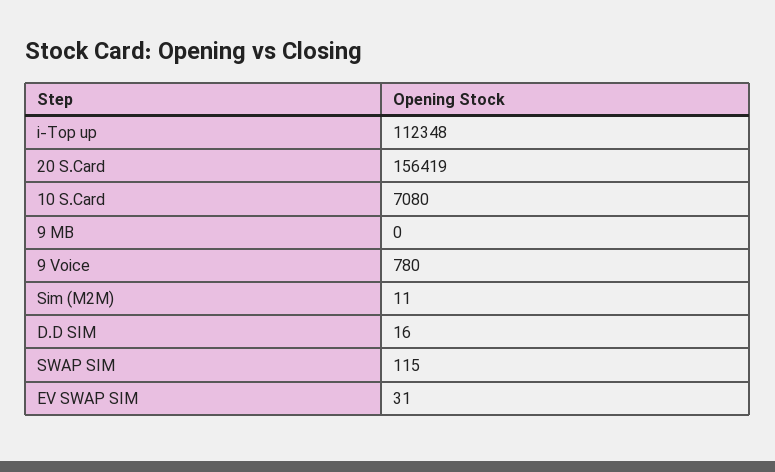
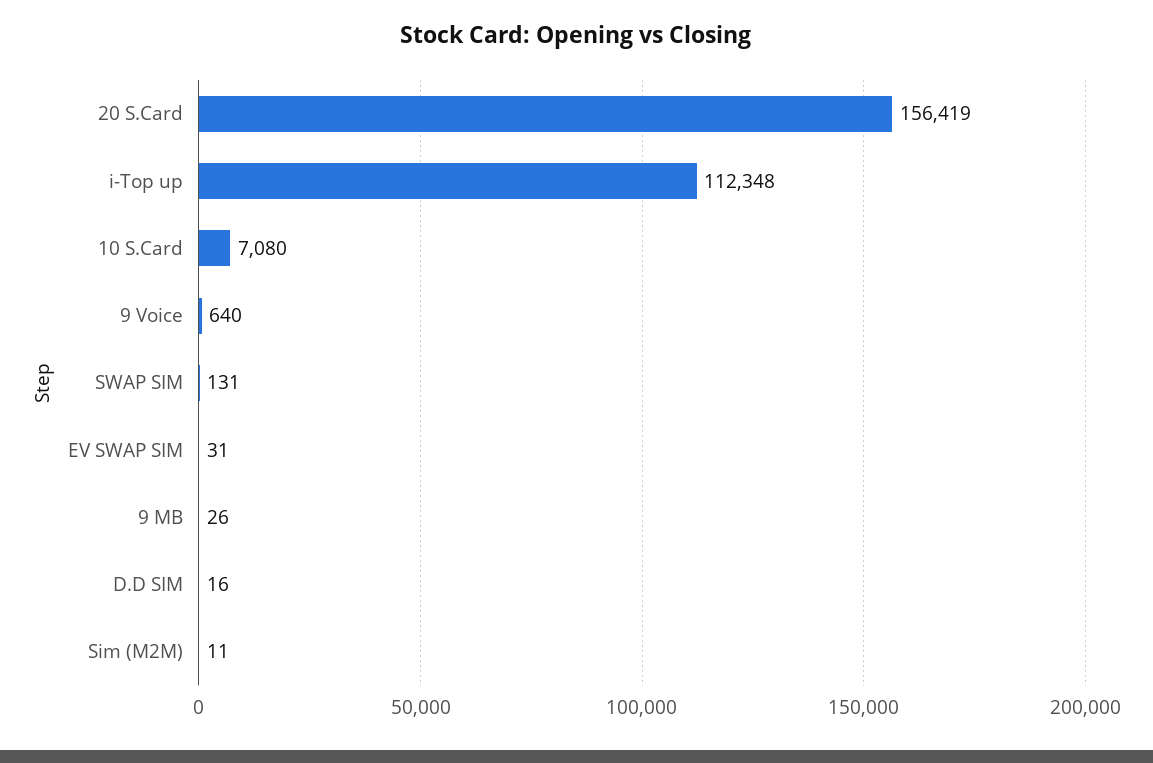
  {
    "i-Top up": 112348,
    "20 S.Card": 156419,
    "10 S.Card": 7080,
-   "9 MB": 0,
+   "9 MB": 26,
-   "9 Voice": 780,
+   "9 Voice": 640,
    "Sim (M2M)": 11,
    "D.D SIM": 16,
-   "SWAP SIM": 115,
+   "SWAP SIM": 131,
    "EV SWAP SIM": 31
  }

